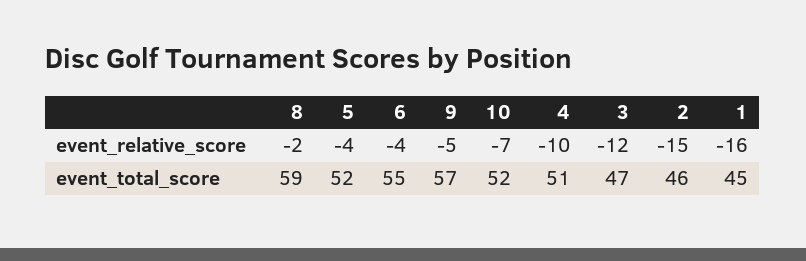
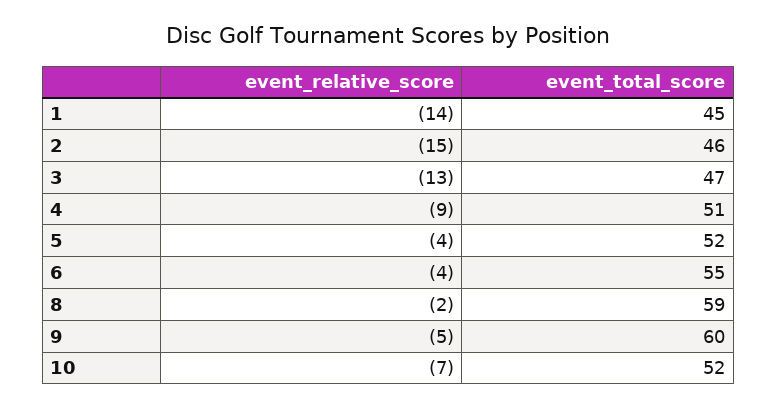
  {
    "8": {
      "event_relative_score": -2,
      "event_total_score": 59
    },
    "5": {
      "event_relative_score": -4,
      "event_total_score": 52
    },
    "6": {
      "event_relative_score": -4,
      "event_total_score": 55
    },
    "9": {
      "event_relative_score": -5,
-     "event_total_score": 57
+     "event_total_score": 60
    },
    "10": {
      "event_relative_score": -7,
      "event_total_score": 52
    },
    "4": {
-     "event_relative_score": -10,
+     "event_relative_score": -9,
      "event_total_score": 51
    },
    "3": {
-     "event_relative_score": -12,
+     "event_relative_score": -13,
      "event_total_score": 47
    },
    "2": {
      "event_relative_score": -15,
      "event_total_score": 46
    },
    "1": {
-     "event_relative_score": -16,
+     "event_relative_score": -14,
      "event_total_score": 45
    }
  }

